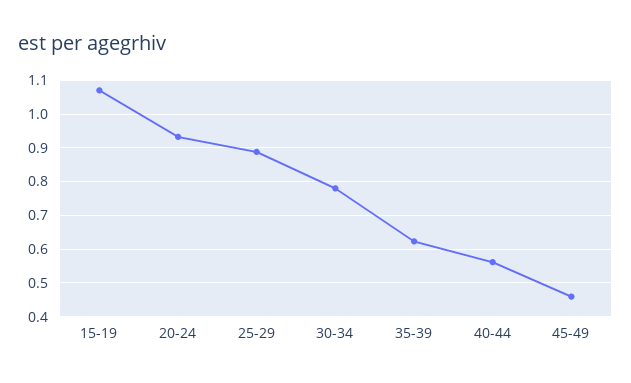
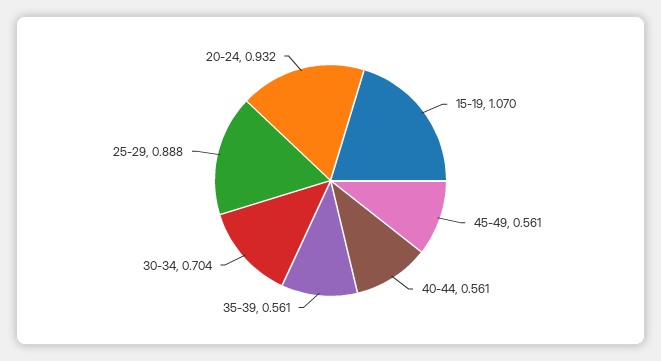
  {
    "15-19": 1.07,
    "20-24": 0.932,
    "25-29": 0.888,
-   "30-34": 0.78,
+   "30-34": 0.704,
-   "35-39": 0.62,
+   "35-39": 0.561,
    "40-44": 0.561,
-   "45-49": 0.46
+   "45-49": 0.561
  }

